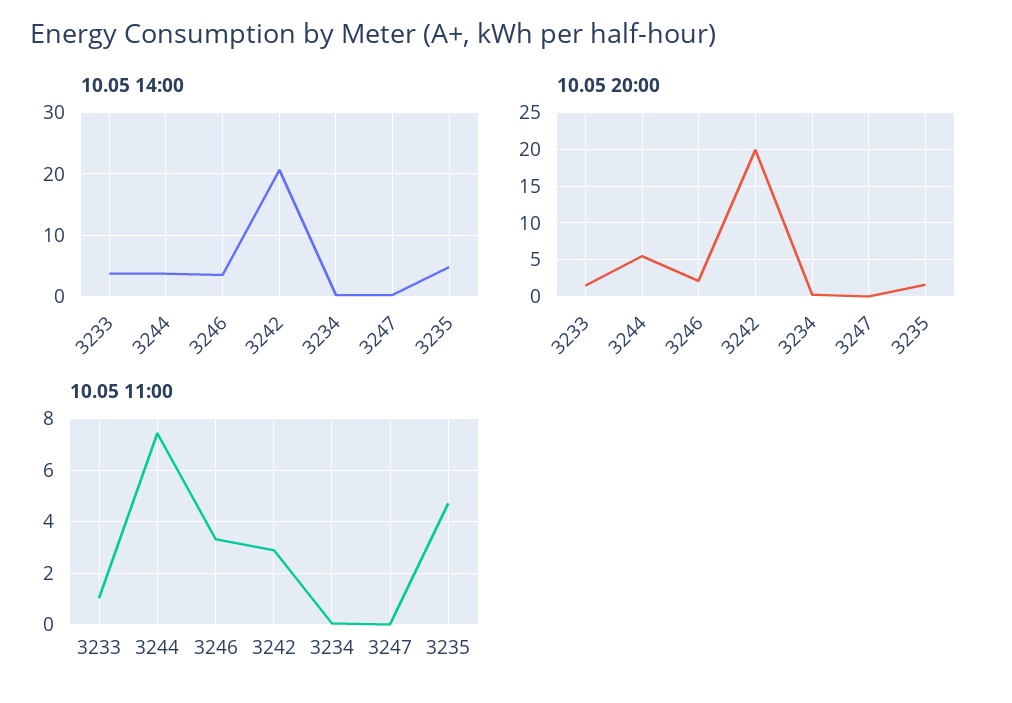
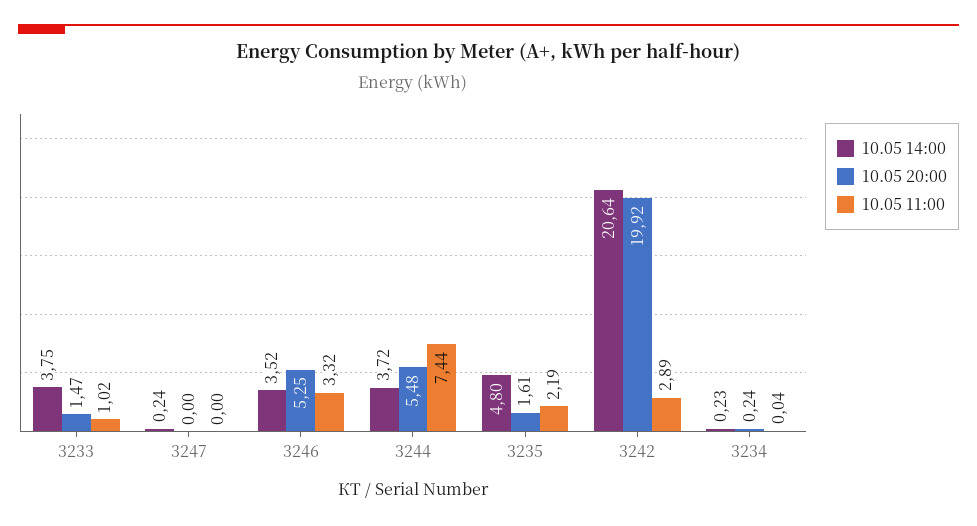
  {
    "10.05 14:00": {
      "3233": 3.75,
      "3244": 3.72,
      "3246": 3.52,
      "3242": 20.64,
      "3234": 0.23,
      "3247": 0.24,
      "3235": 4.8
    },
    "10.05 20:00": {
      "3233": 1.47,
      "3244": 5.48,
-     "3246": 2,
+     "3246": 5.25,
      "3242": 19.92,
      "3234": 0.24,
      "3247": 0,
      "3235": 1.61
    },
    "10.05 11:00": {
      "3233": 1.02,
      "3244": 7.44,
      "3246": 3.32,
      "3242": 2.89,
      "3234": 0.04,
      "3247": 0,
-     "3235": 4.75
+     "3235": 2.19
    }
  }

